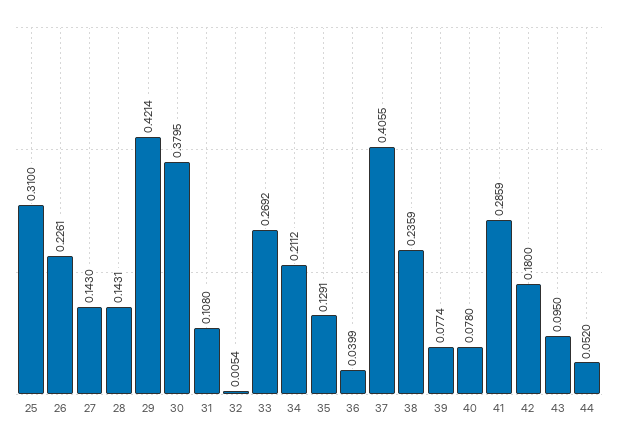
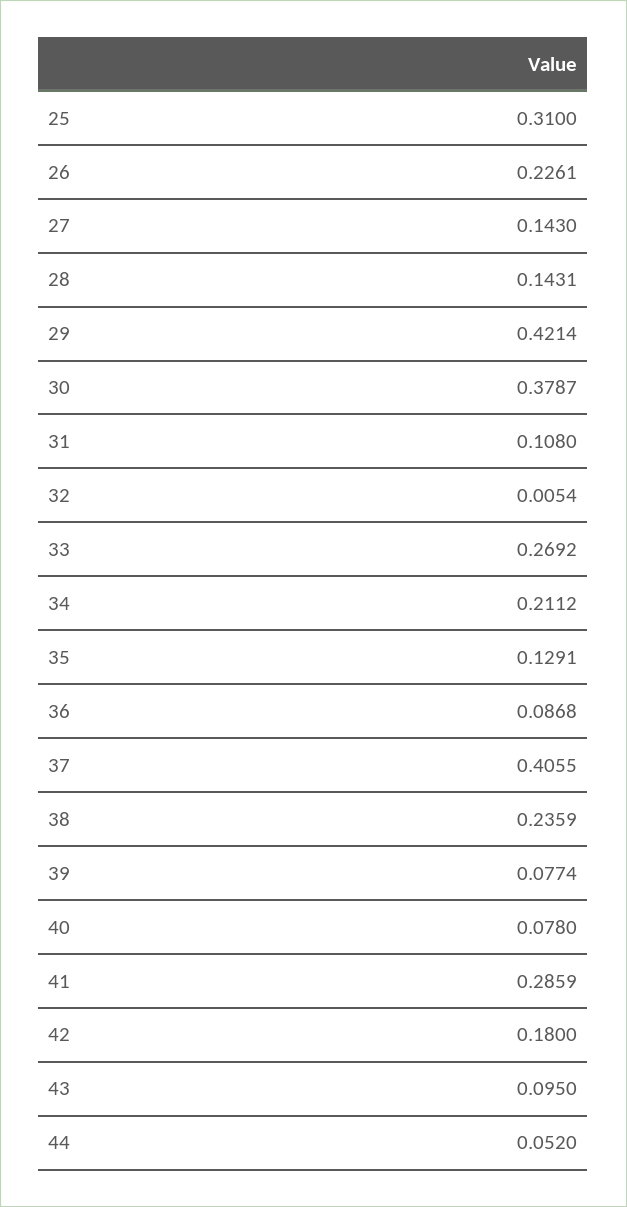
  {
    "25": 0.31,
    "26": 0.2261,
    "27": 0.143,
    "28": 0.1431,
    "29": 0.4214,
-   "30": 0.3795,
+   "30": 0.3787,
    "31": 0.108,
    "32": 0.0054,
    "33": 0.2692,
    "34": 0.2112,
    "35": 0.1291,
-   "36": 0.0399,
+   "36": 0.0868,
    "37": 0.4055,
    "38": 0.2359,
    "39": 0.0774,
    "40": 0.078,
    "41": 0.2859,
    "42": 0.18,
    "43": 0.095,
    "44": 0.052
  }

